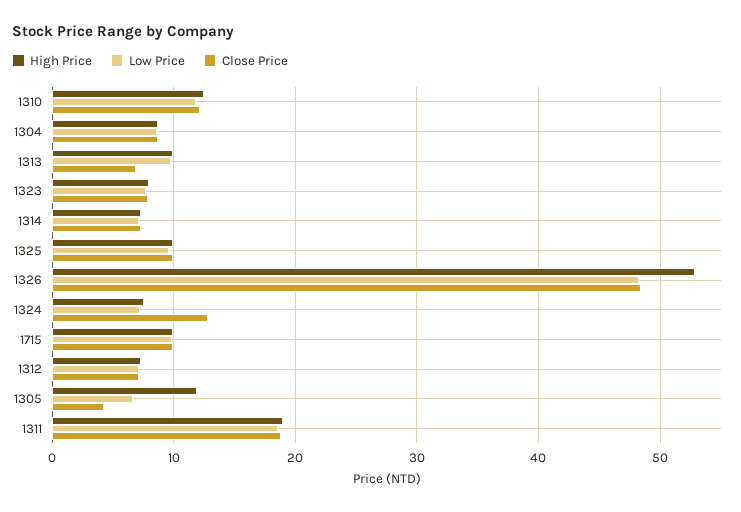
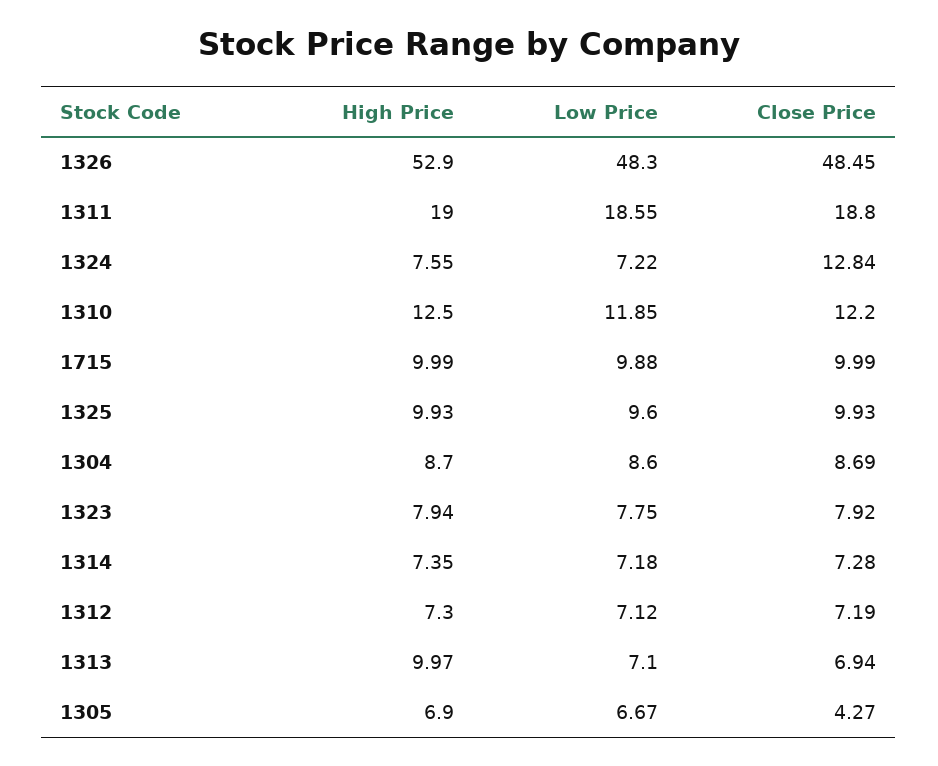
  {
    "High Price": {
      "1310": 12.5,
      "1304": 8.7,
      "1313": 9.97,
      "1323": 7.94,
      "1314": 7.35,
      "1325": 9.93,
      "1326": 52.9,
      "1324": 7.55,
      "1715": 9.99,
      "1312": 7.3,
-     "1305": 12,
+     "1305": 6.9,
      "1311": 19
    },
    "Low Price": {
      "1310": 11.85,
      "1304": 8.6,
-     "1313": 10,
+     "1313": 7.1,
      "1323": 7.75,
      "1314": 7.18,
      "1325": 9.6,
      "1326": 48.3,
      "1324": 7.22,
      "1715": 9.88,
      "1312": 7.12,
      "1305": 6.67,
      "1311": 18.55
    },
    "Close Price": {
      "1310": 12.2,
      "1304": 8.69,
      "1313": 6.94,
      "1323": 7.92,
      "1314": 7.28,
      "1325": 9.93,
      "1326": 48.45,
      "1324": 12.84,
      "1715": 9.99,
      "1312": 7.19,
      "1305": 4.27,
      "1311": 18.8
    }
  }

